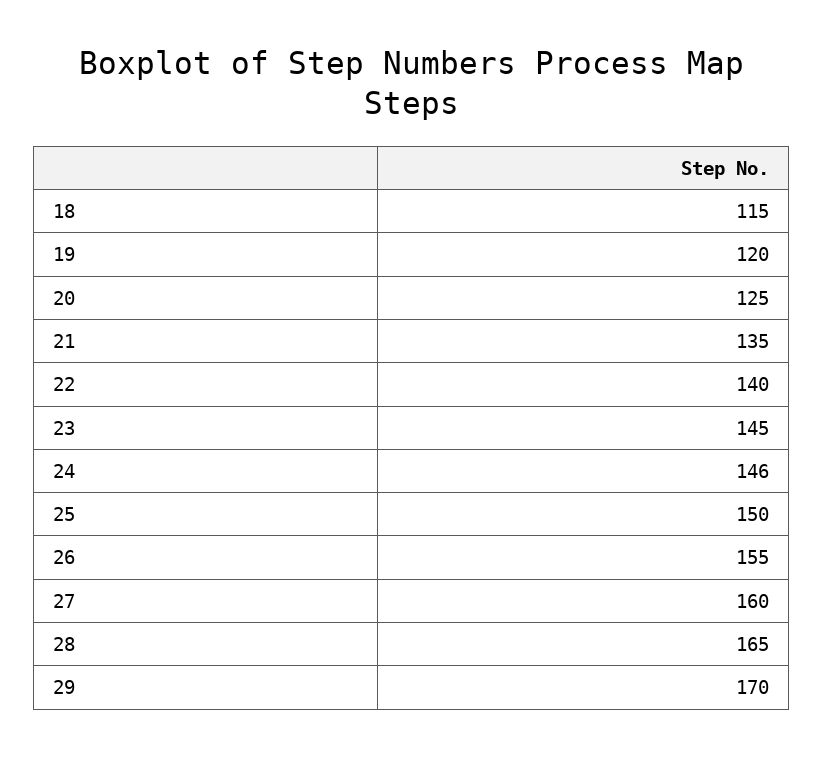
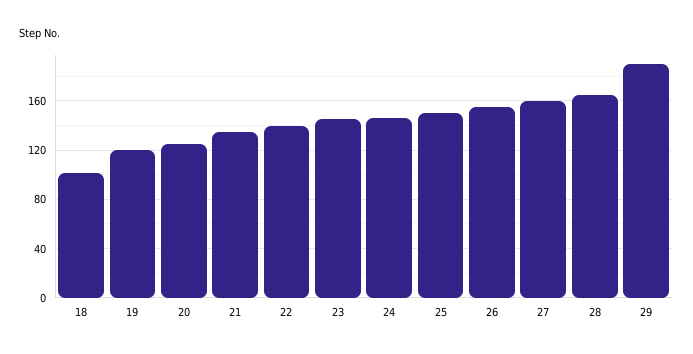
  {
-   "18": 115,
+   "18": 100,
    "19": 120,
    "20": 125,
    "21": 135,
    "22": 140,
    "23": 145,
    "24": 146,
    "25": 150,
    "26": 155,
    "27": 160,
    "28": 165,
-   "29": 170
+   "29": 190
  }

